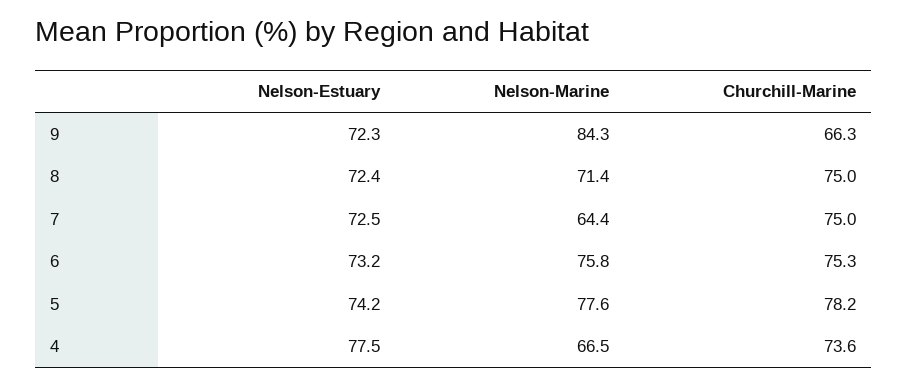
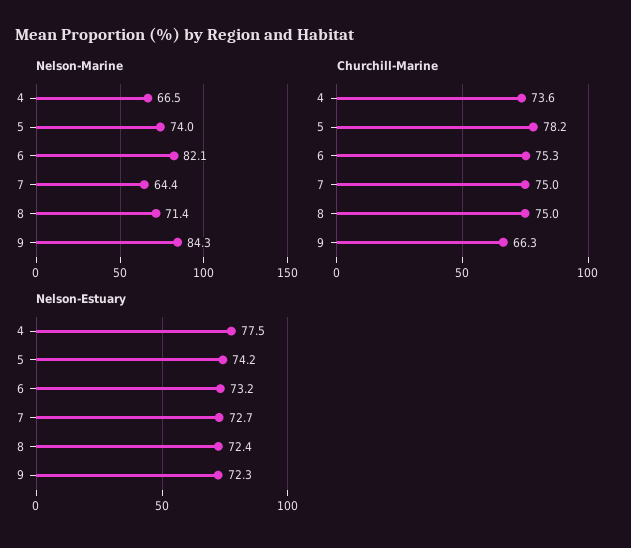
  {
    "Nelson-Estuary": {
      "9": 72.3,
      "8": 72.4,
-     "7": 72.5,
+     "7": 72.7,
      "6": 73.2,
      "5": 74.2,
      "4": 77.5
    },
    "Nelson-Marine": {
      "9": 84.3,
      "8": 71.4,
      "7": 64.4,
-     "6": 75.8,
+     "6": 82.1,
-     "5": 77.6,
+     "5": 74,
      "4": 66.5
    },
    "Churchill-Marine": {
      "9": 66.3,
      "8": 75,
      "7": 75,
      "6": 75.3,
      "5": 78.2,
      "4": 73.6
    }
  }

